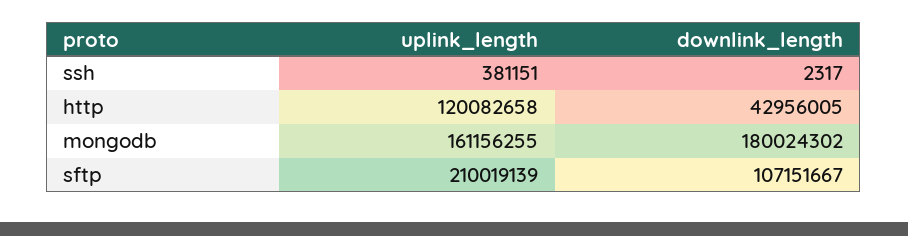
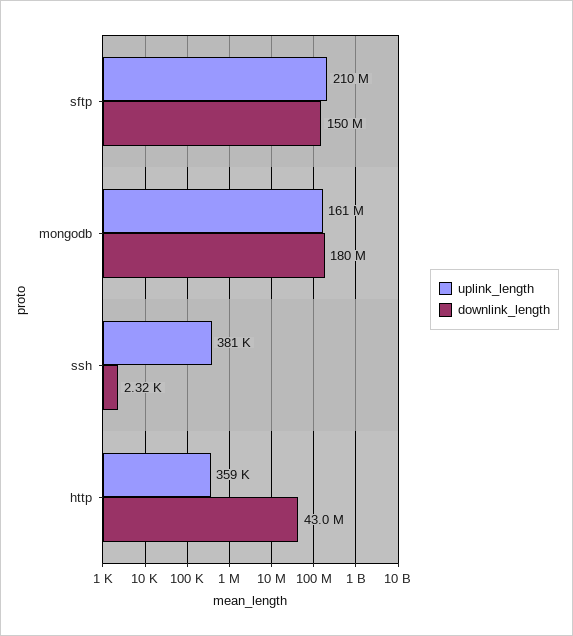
  {
    "uplink_length": {
      "ssh": 381151,
-     "http": 120082658,
+     "http": 359000,
      "mongodb": 161156255,
      "sftp": 210019139
    },
    "downlink_length": {
      "ssh": 2317,
      "http": 42956005,
      "mongodb": 180024302,
-     "sftp": 107151667
+     "sftp": 150000000
    }
  }

